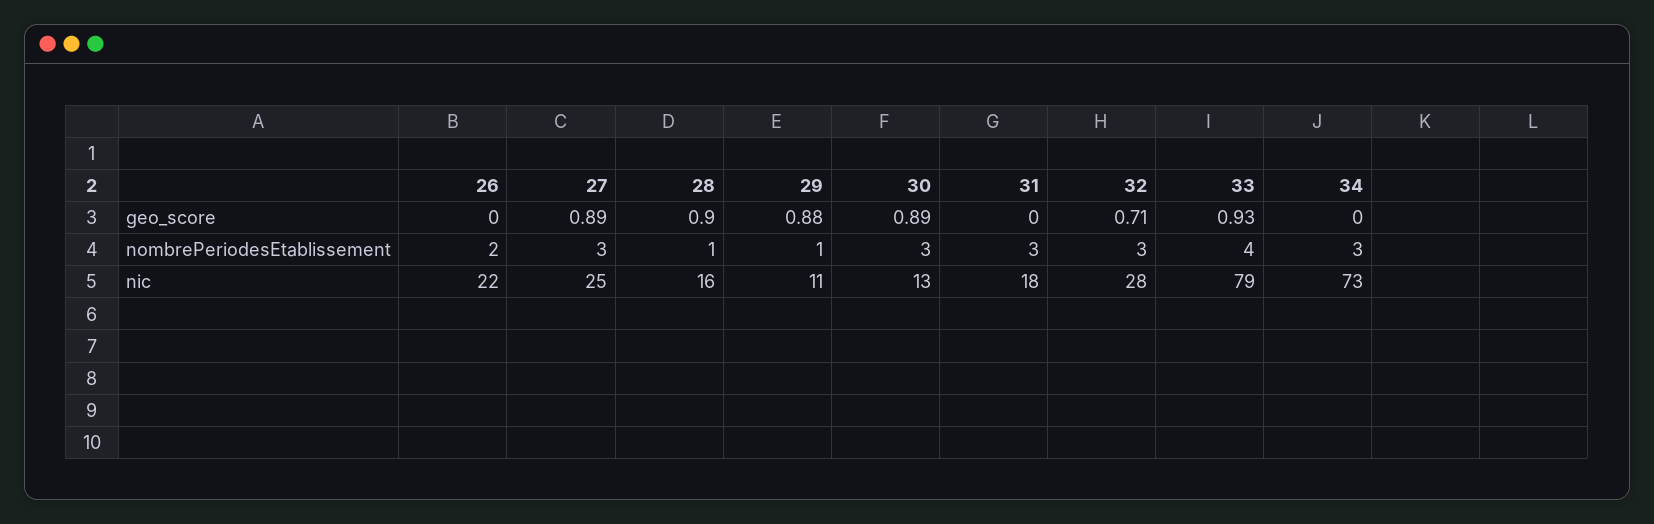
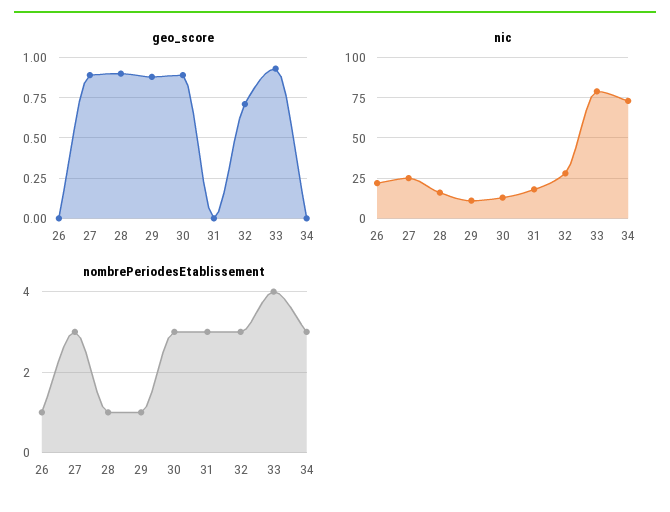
  {
    "geo_score": {
      "26": 0,
      "27": 0.89,
      "28": 0.9,
      "29": 0.88,
      "30": 0.89,
      "31": 0,
      "32": 0.71,
      "33": 0.93,
      "34": 0
    },
    "nombrePeriodesEtablissement": {
-     "26": 2,
+     "26": 1,
      "27": 3,
      "28": 1,
      "29": 1,
      "30": 3,
      "31": 3,
      "32": 3,
      "33": 4,
      "34": 3
    },
    "nic": {
      "26": 22,
      "27": 25,
      "28": 16,
      "29": 11,
      "30": 13,
      "31": 18,
      "32": 28,
      "33": 79,
      "34": 73
    }
  }

